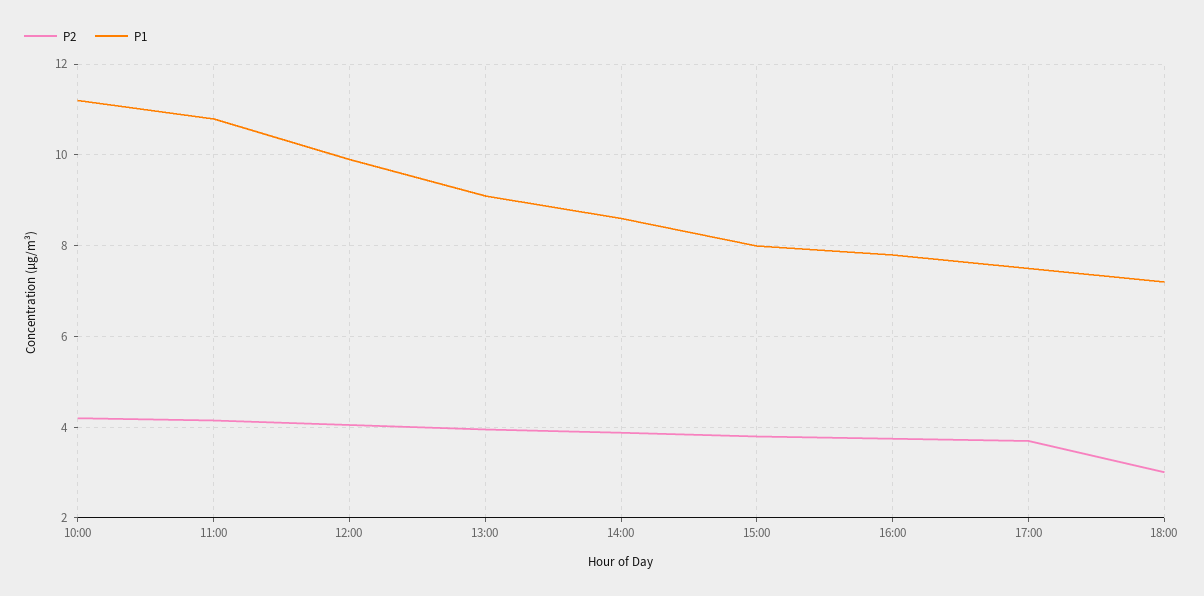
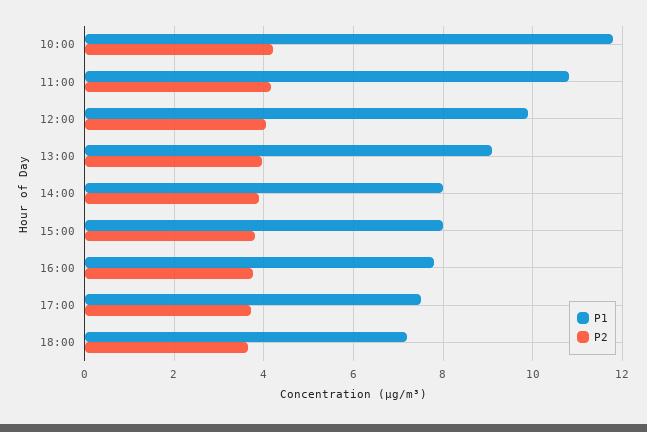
  {
    "P2": {
      "10:00": 4.2,
      "11:00": 4.2,
      "12:00": 4,
      "13:00": 4,
      "14:00": 3.8,
      "15:00": 3.8,
      "16:00": 3.8,
      "17:00": 3.8,
-     "18:00": 3
+     "18:00": 3.6
    },
    "P1": {
-     "10:00": 11.2,
+     "10:00": 11.8,
      "11:00": 10.8,
      "12:00": 10,
      "13:00": 9.2,
-     "14:00": 8.6,
+     "14:00": 8,
      "15:00": 8,
      "16:00": 7.8,
      "17:00": 7.6,
      "18:00": 7.2
    }
  }

